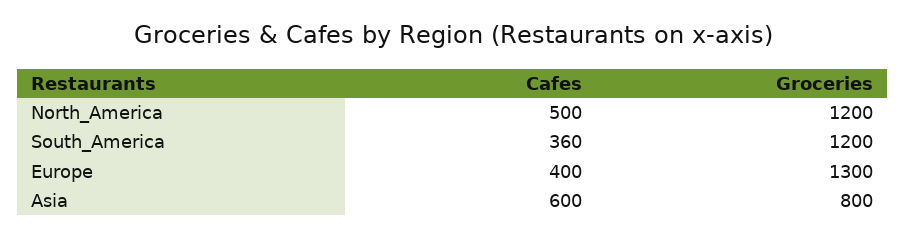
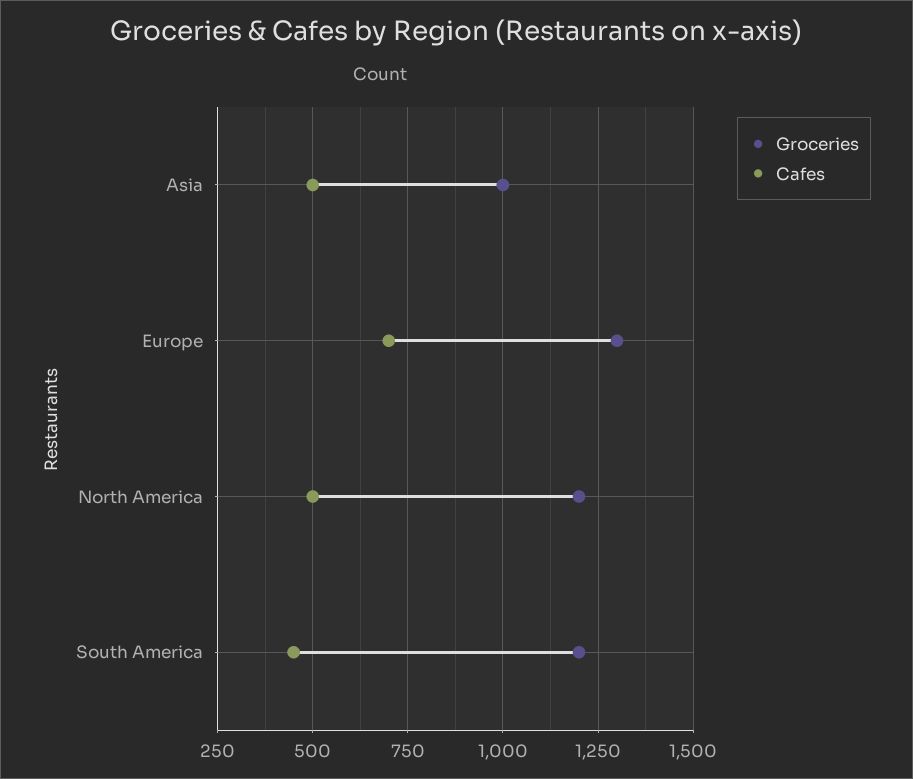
  {
    "Cafes": {
      "North_America": 500,
-     "South_America": 360,
+     "South_America": 450,
-     "Europe": 400,
+     "Europe": 700,
-     "Asia": 600
+     "Asia": 500
    },
    "Groceries": {
      "North_America": 1200,
      "South_America": 1200,
      "Europe": 1300,
-     "Asia": 800
+     "Asia": 1000
    }
  }

